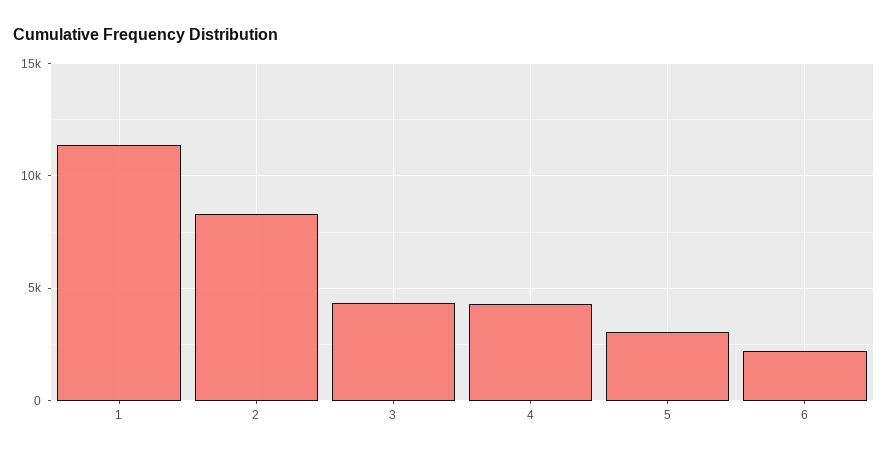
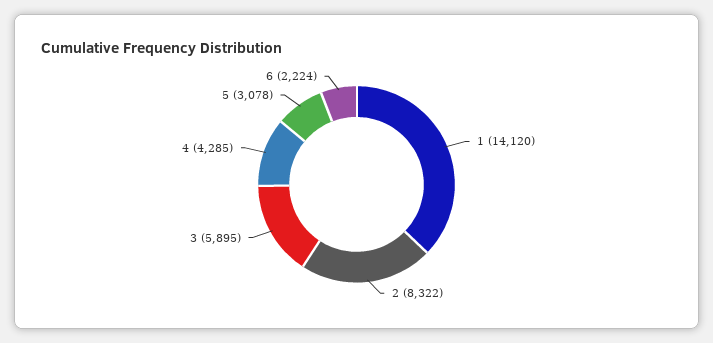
  {
-   "1": 11500,
+   "1": 14120,
    "2": 8322,
-   "3": 4500,
+   "3": 5895,
    "4": 4285,
    "5": 3078,
    "6": 2224
  }

